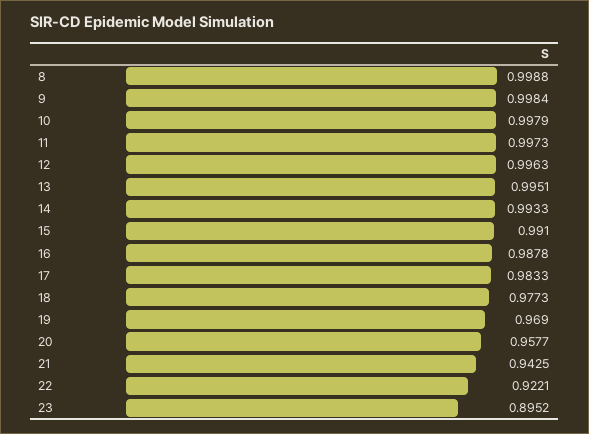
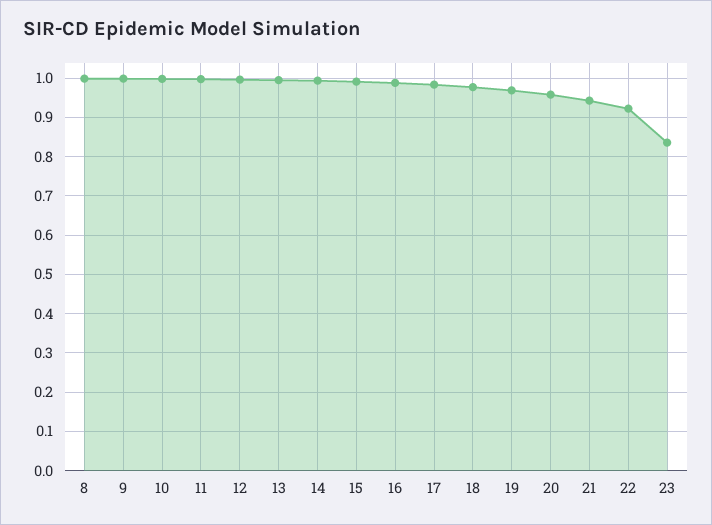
  {
    "8": 0.9988,
    "9": 0.9984,
    "10": 0.9979,
    "11": 0.9973,
    "12": 0.9963,
    "13": 0.9951,
    "14": 0.9933,
    "15": 0.991,
    "16": 0.9878,
    "17": 0.9833,
    "18": 0.9773,
    "19": 0.969,
    "20": 0.9577,
    "21": 0.9425,
    "22": 0.9221,
-   "23": 0.8952
+   "23": 0.84
  }

